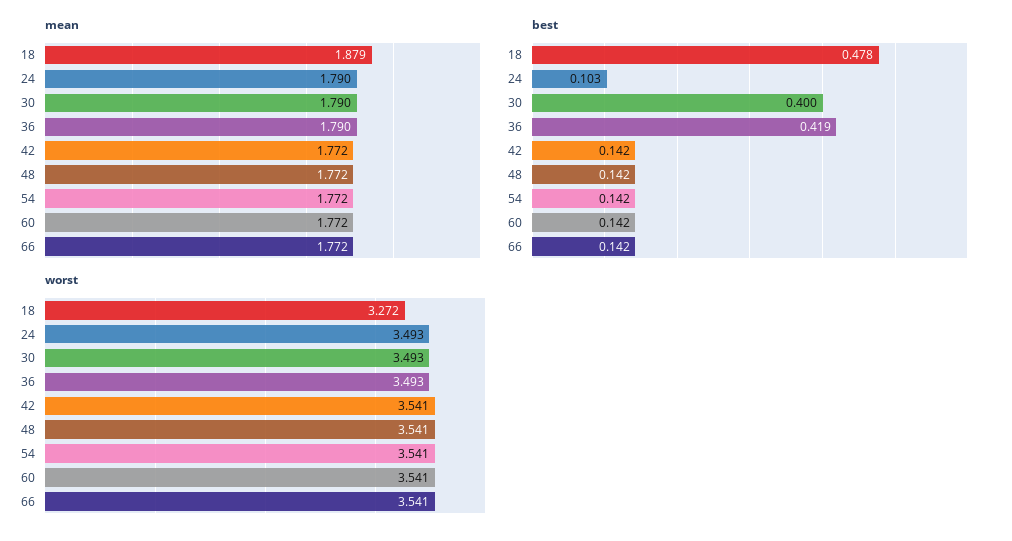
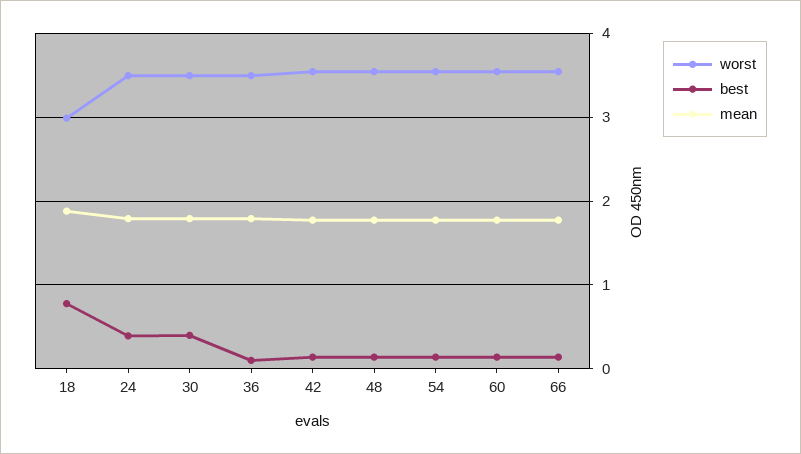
  {
    "mean": {
      "18": 1.879,
      "24": 1.79,
      "30": 1.79,
      "36": 1.79,
      "42": 1.772,
      "48": 1.772,
      "54": 1.772,
      "60": 1.772,
      "66": 1.772
    },
    "best": {
-     "18": 0.478,
+     "18": 0.8,
-     "24": 0.103,
+     "24": 0.4,
      "30": 0.4,
-     "36": 0.419,
+     "36": 0.1,
      "42": 0.142,
      "48": 0.142,
      "54": 0.142,
      "60": 0.142,
      "66": 0.142
    },
    "worst": {
-     "18": 3.272,
+     "18": 3,
      "24": 3.493,
      "30": 3.493,
      "36": 3.493,
      "42": 3.541,
      "48": 3.541,
      "54": 3.541,
      "60": 3.541,
      "66": 3.541
    }
  }

